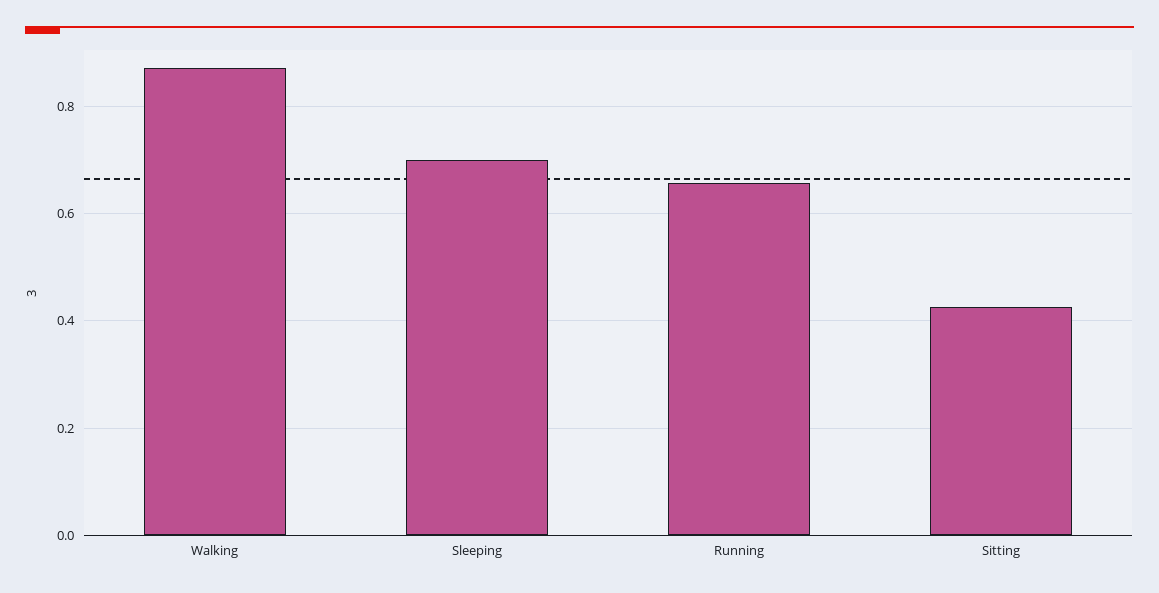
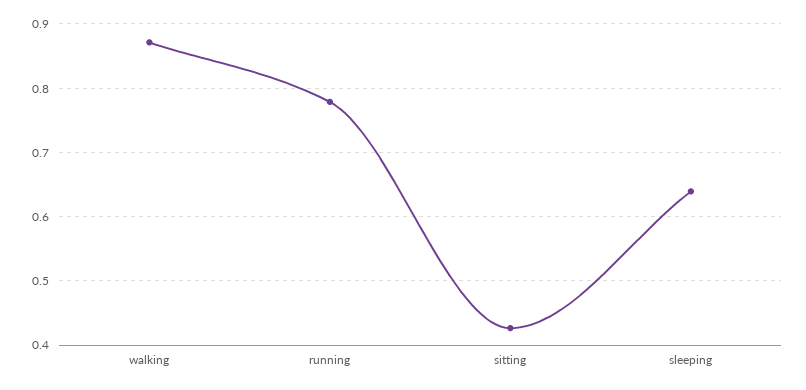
  {
    "Walking": 0.87,
-   "Sleeping": 0.7,
+   "Sleeping": 0.64,
-   "Running": 0.66,
+   "Running": 0.78,
    "Sitting": 0.43
  }

